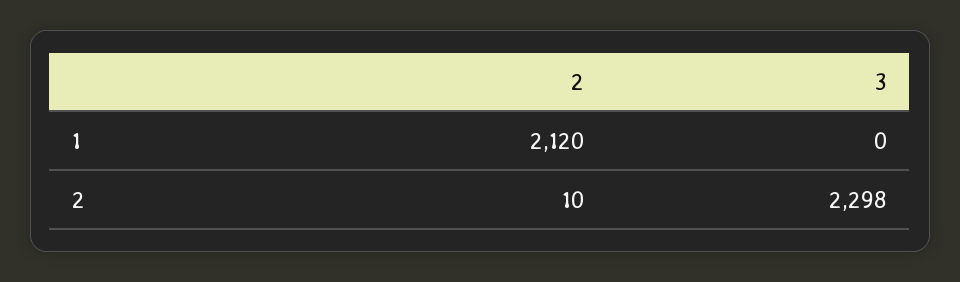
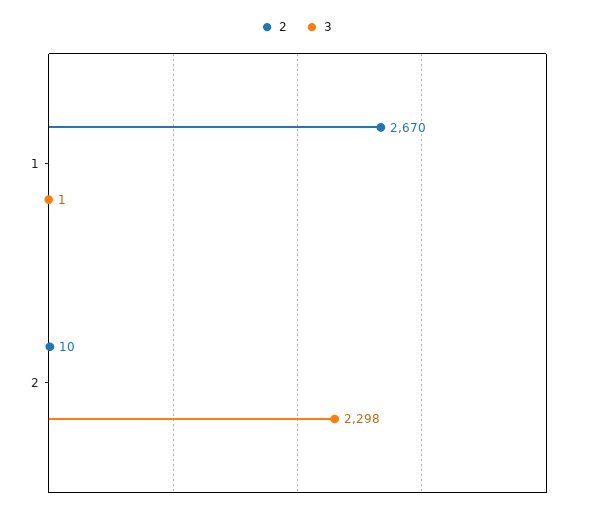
  {
    "2": {
-     "1": 2120,
+     "1": 2670,
      "2": 10
    },
    "3": {
-     "1": 0,
+     "1": 1,
      "2": 2298
    }
  }

